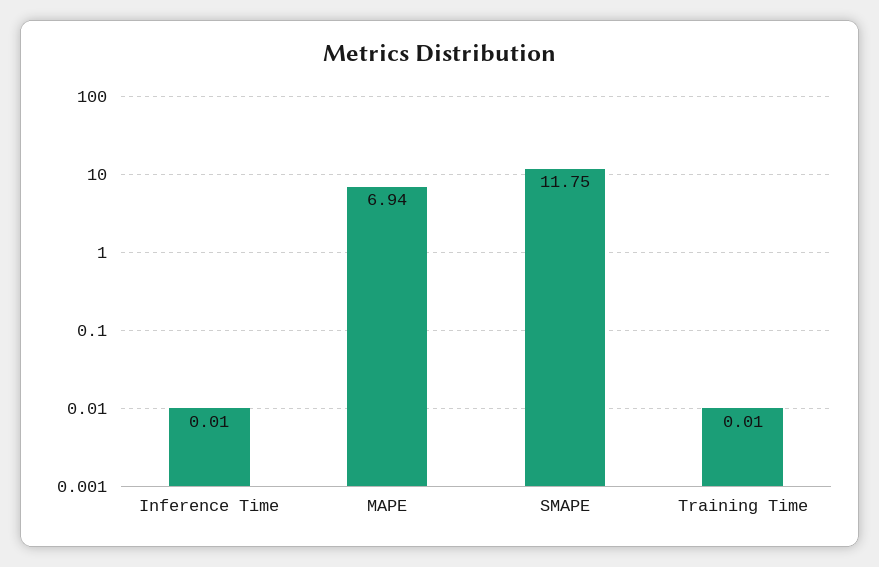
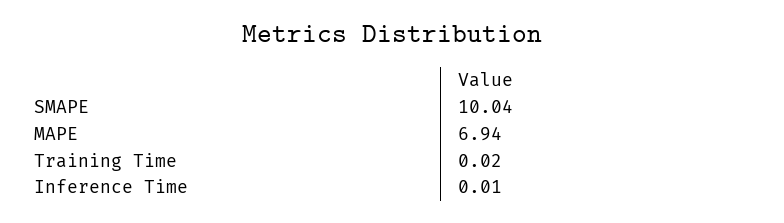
  {
    "Inference Time": 0.01,
    "MAPE": 6.94,
-   "SMAPE": 11.75,
+   "SMAPE": 10.04,
-   "Training Time": 0.01
+   "Training Time": 0.02
  }

